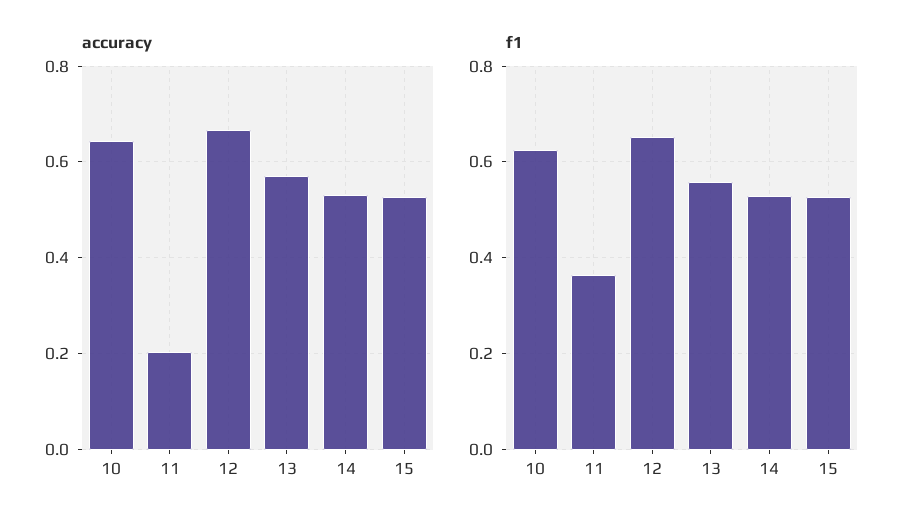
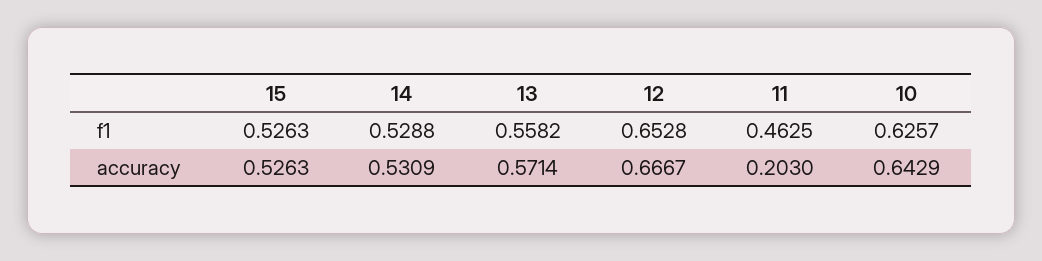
  {
    "accuracy": {
      "10": 0.6429,
      "11": 0.203,
      "12": 0.6667,
      "13": 0.5714,
      "14": 0.5309,
      "15": 0.5263
    },
    "f1": {
      "10": 0.6257,
-     "11": 0.36,
+     "11": 0.4625,
      "12": 0.6528,
      "13": 0.5582,
      "14": 0.5288,
      "15": 0.5263
    }
  }

